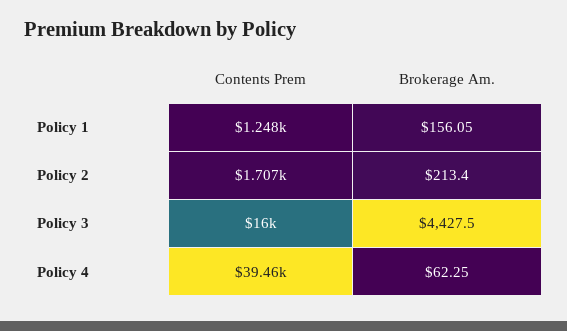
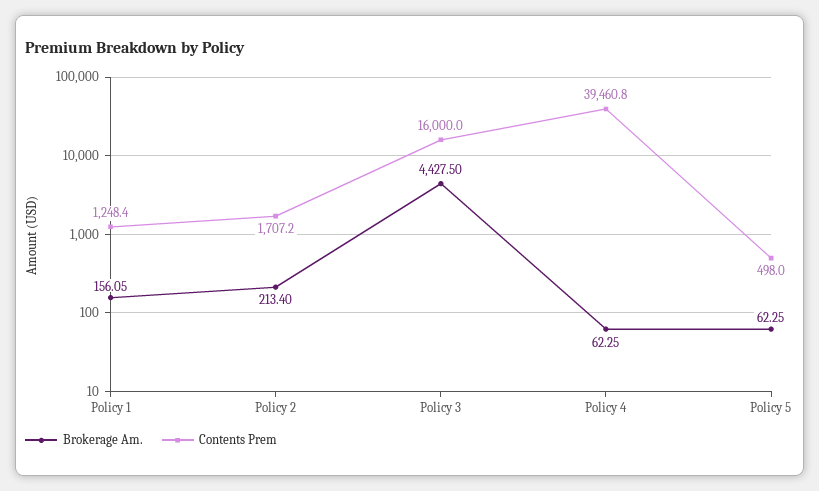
  {
    "Contents Prem": {
      "Policy 1": 1248.4,
      "Policy 2": 1707.2,
      "Policy 3": 16000,
-     "Policy 4": 39460.8
+     "Policy 4": 39460.8,
+     "Policy 5": 498
    },
    "Brokerage Am.": {
      "Policy 1": 156.05,
      "Policy 2": 213.4,
      "Policy 3": 4427.5,
-     "Policy 4": 62.25
+     "Policy 4": 62.25,
+     "Policy 5": 62.25
    }
  }

